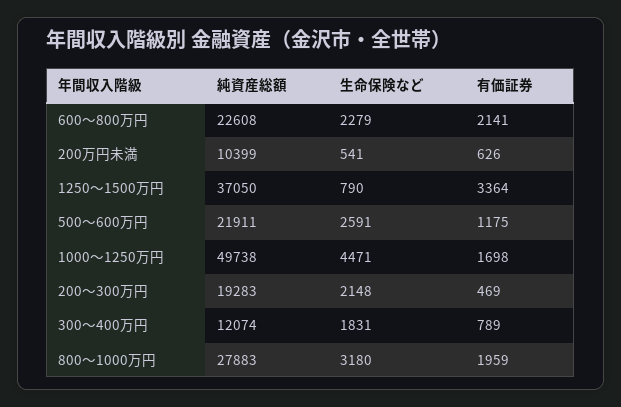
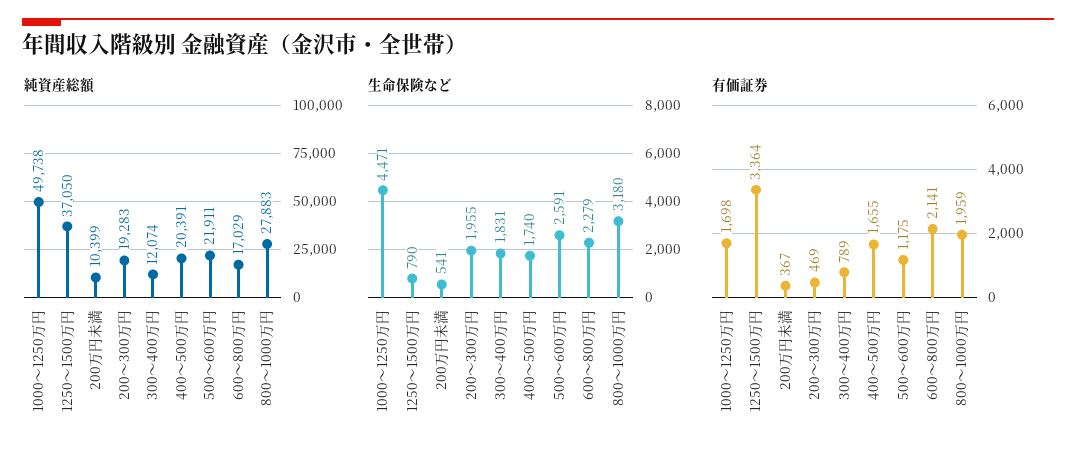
  {
    "純資産総額": {
-     "600～800万円": 22608,
+     "600～800万円": 17029,
      "200万円未満": 10399,
      "1250～1500万円": 37050,
      "500～600万円": 21911,
      "1000～1250万円": 49738,
      "200～300万円": 19283,
      "300～400万円": 12074,
-     "800～1000万円": 27883
+     "800～1000万円": 27883,
+     "400～500万円": 20391
    },
    "生命保険など": {
      "600～800万円": 2279,
      "200万円未満": 541,
      "1250～1500万円": 790,
      "500～600万円": 2591,
      "1000～1250万円": 4471,
-     "200～300万円": 2148,
+     "200～300万円": 1955,
      "300～400万円": 1831,
-     "800～1000万円": 3180
+     "800～1000万円": 3180,
+     "400～500万円": 1740
    },
    "有価証券": {
      "600～800万円": 2141,
-     "200万円未満": 626,
+     "200万円未満": 367,
      "1250～1500万円": 3364,
      "500～600万円": 1175,
      "1000～1250万円": 1698,
      "200～300万円": 469,
      "300～400万円": 789,
-     "800～1000万円": 1959
+     "800～1000万円": 1959,
+     "400～500万円": 1655
    }
  }

